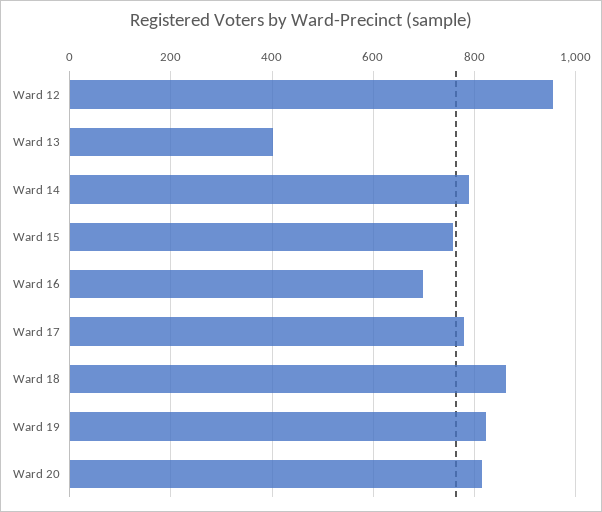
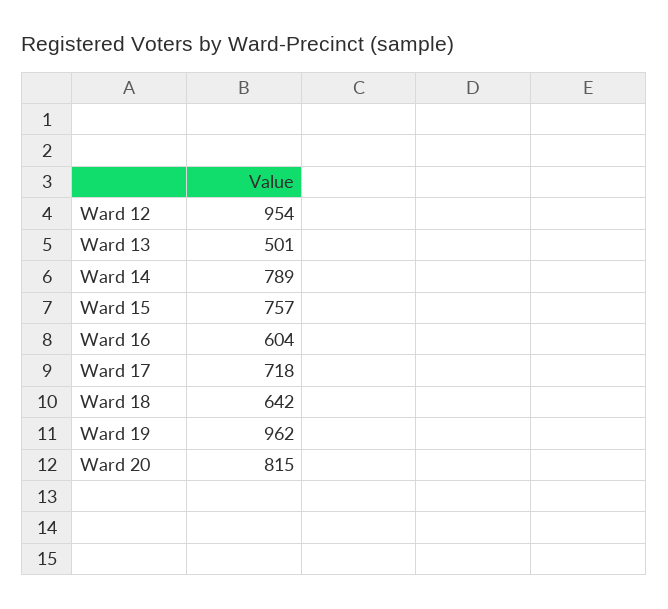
  {
    "Ward 12": 954,
-   "Ward 13": 400,
+   "Ward 13": 501,
    "Ward 14": 789,
    "Ward 15": 757,
-   "Ward 16": 700,
+   "Ward 16": 604,
-   "Ward 17": 780,
+   "Ward 17": 718,
-   "Ward 18": 860,
+   "Ward 18": 642,
-   "Ward 19": 820,
+   "Ward 19": 962,
    "Ward 20": 815
  }

